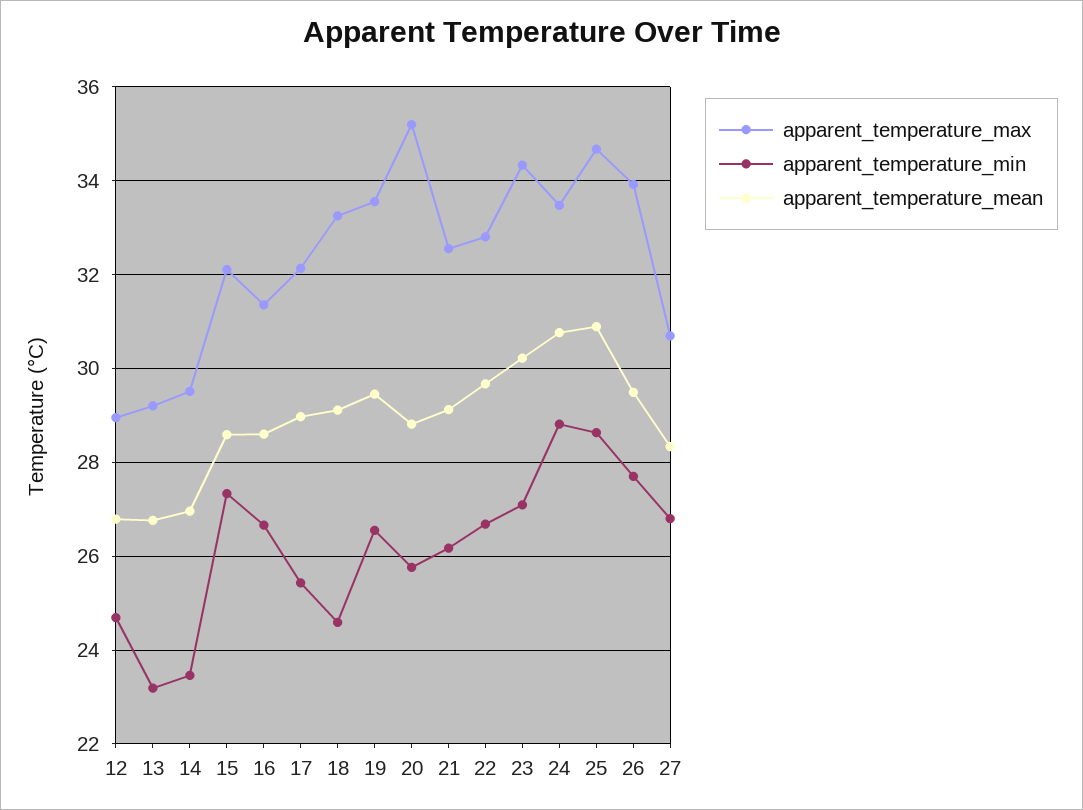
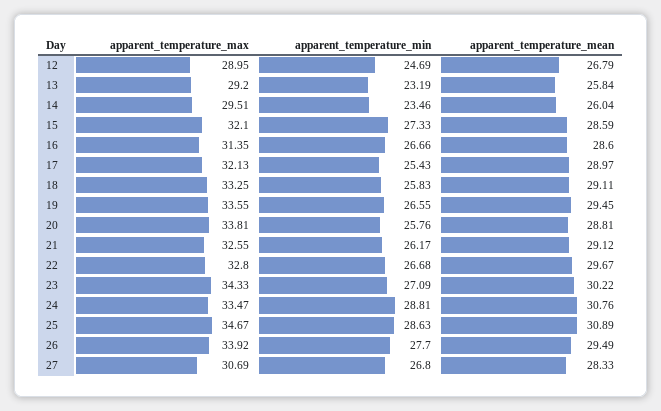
  {
    "apparent_temperature_max": {
      "12": 28.95,
      "13": 29.2,
      "14": 29.51,
      "15": 32.1,
      "16": 31.35,
      "17": 32.13,
      "18": 33.25,
      "19": 33.55,
-     "20": 35.2,
+     "20": 33.81,
      "21": 32.55,
      "22": 32.8,
      "23": 34.33,
      "24": 33.47,
      "25": 34.67,
      "26": 33.92,
      "27": 30.69
    },
    "apparent_temperature_min": {
      "12": 24.69,
      "13": 23.19,
      "14": 23.46,
      "15": 27.33,
      "16": 26.66,
      "17": 25.43,
-     "18": 24.6,
+     "18": 25.83,
      "19": 26.55,
      "20": 25.76,
      "21": 26.17,
      "22": 26.68,
      "23": 27.09,
      "24": 28.81,
      "25": 28.63,
      "26": 27.7,
      "27": 26.8
    },
    "apparent_temperature_mean": {
      "12": 26.79,
-     "13": 26.8,
+     "13": 25.84,
-     "14": 27,
+     "14": 26.04,
      "15": 28.59,
      "16": 28.6,
      "17": 28.97,
      "18": 29.11,
      "19": 29.45,
      "20": 28.81,
      "21": 29.12,
      "22": 29.67,
      "23": 30.22,
      "24": 30.76,
      "25": 30.89,
      "26": 29.49,
      "27": 28.33
    }
  }

